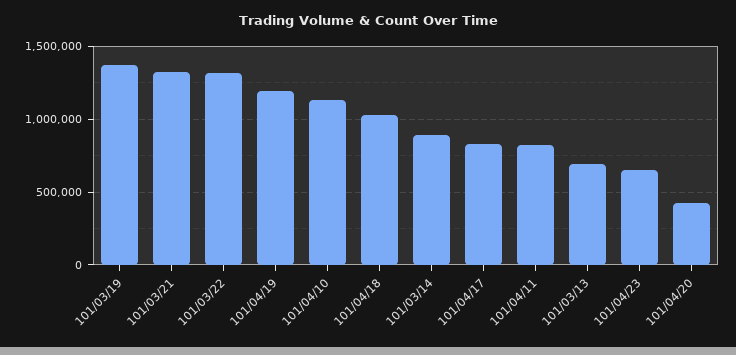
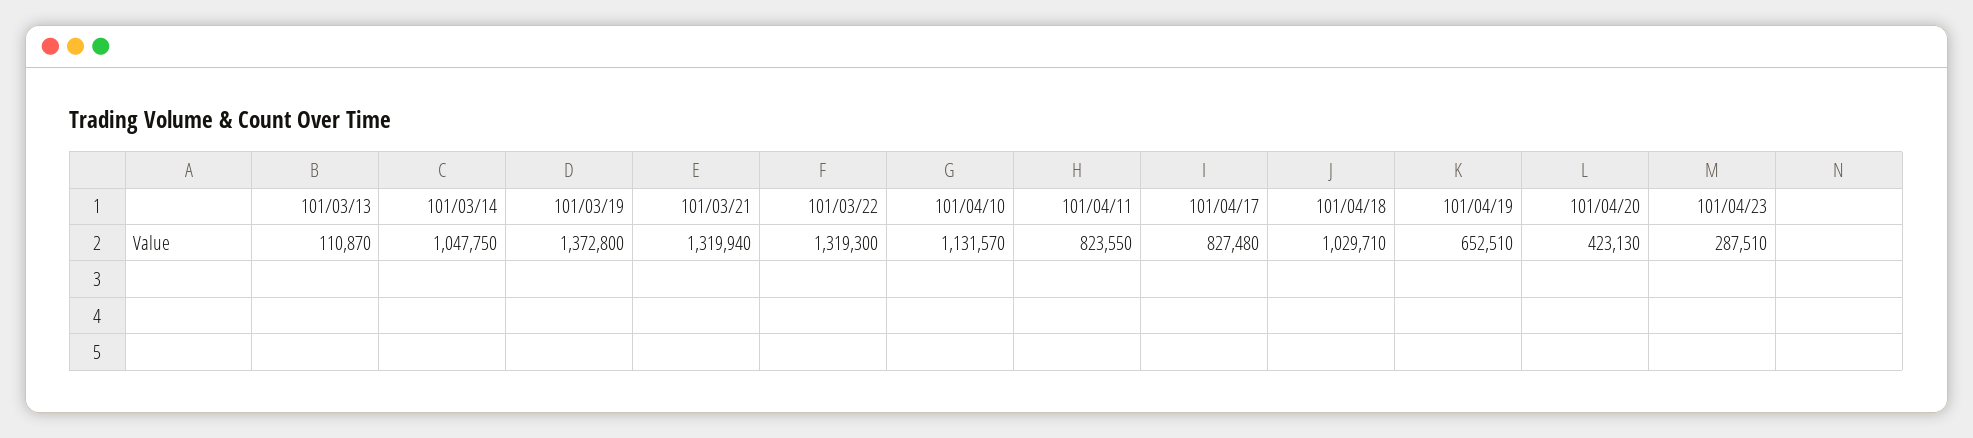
  {
    "101/03/19": 1372800,
    "101/03/21": 1319940,
    "101/03/22": 1319300,
-   "101/04/19": 1200000,
+   "101/04/19": 652510,
    "101/04/10": 1131570,
    "101/04/18": 1029710,
-   "101/03/14": 900000,
+   "101/03/14": 1047750,
    "101/04/17": 827480,
    "101/04/11": 823550,
-   "101/03/13": 700000,
+   "101/03/13": 110870,
-   "101/04/23": 650000,
+   "101/04/23": 287510,
    "101/04/20": 423130
  }

